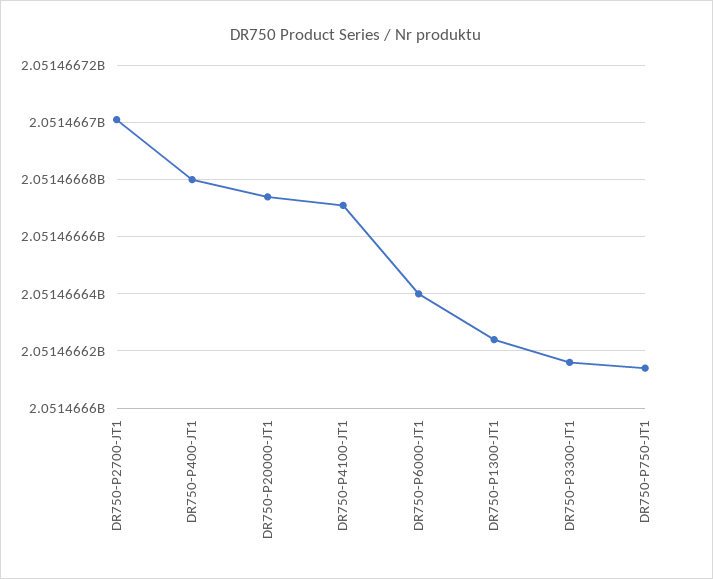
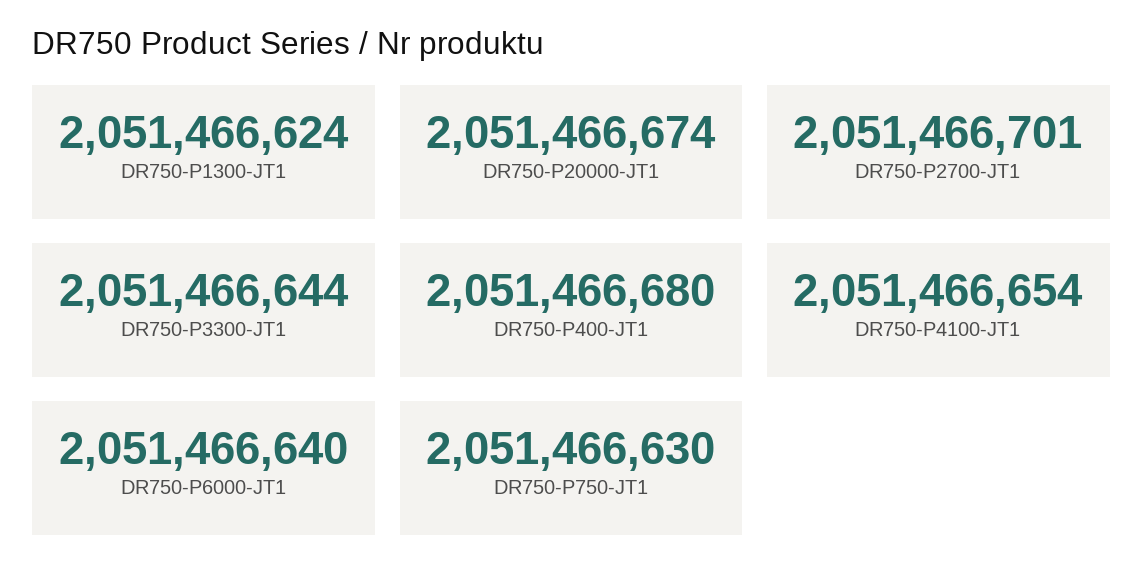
  {
    "DR750-P2700-JT1": 2051466701,
    "DR750-P400-JT1": 2051466680,
    "DR750-P20000-JT1": 2051466674,
-   "DR750-P4100-JT1": 2051466670,
+   "DR750-P4100-JT1": 2051466654,
    "DR750-P6000-JT1": 2051466640,
    "DR750-P1300-JT1": 2051466624,
-   "DR750-P3300-JT1": 2051466615,
+   "DR750-P3300-JT1": 2051466644,
-   "DR750-P750-JT1": 2051466615
+   "DR750-P750-JT1": 2051466630
  }

